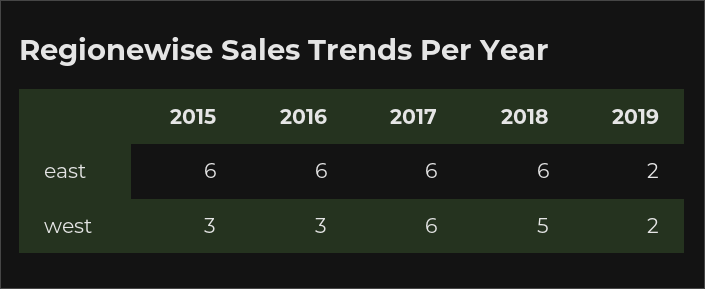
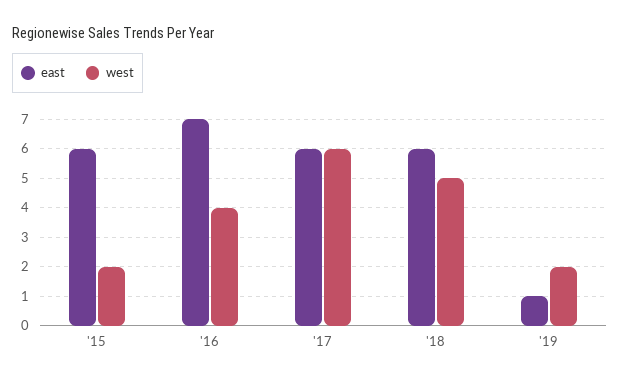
  {
    "east": {
      "2015": 6,
-     "2016": 6,
+     "2016": 7,
      "2017": 6,
      "2018": 6,
-     "2019": 2
+     "2019": 1
    },
    "west": {
-     "2015": 3,
+     "2015": 2,
-     "2016": 3,
+     "2016": 4,
      "2017": 6,
      "2018": 5,
      "2019": 2
    }
  }

